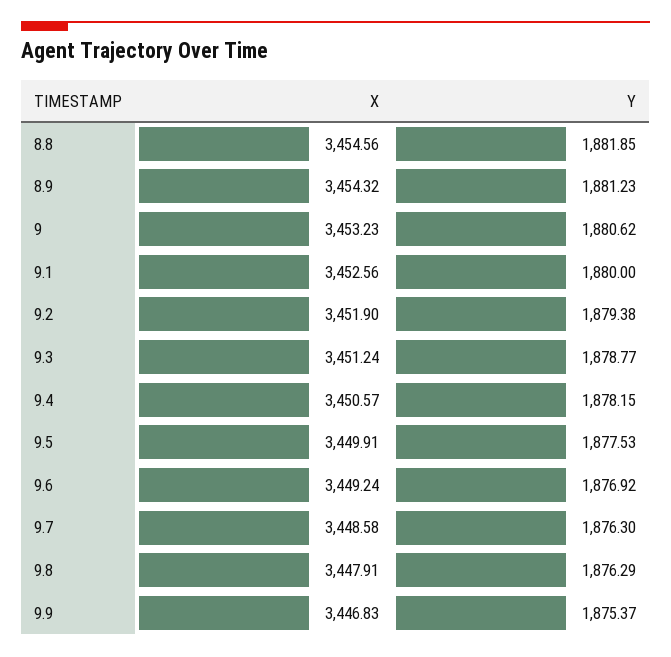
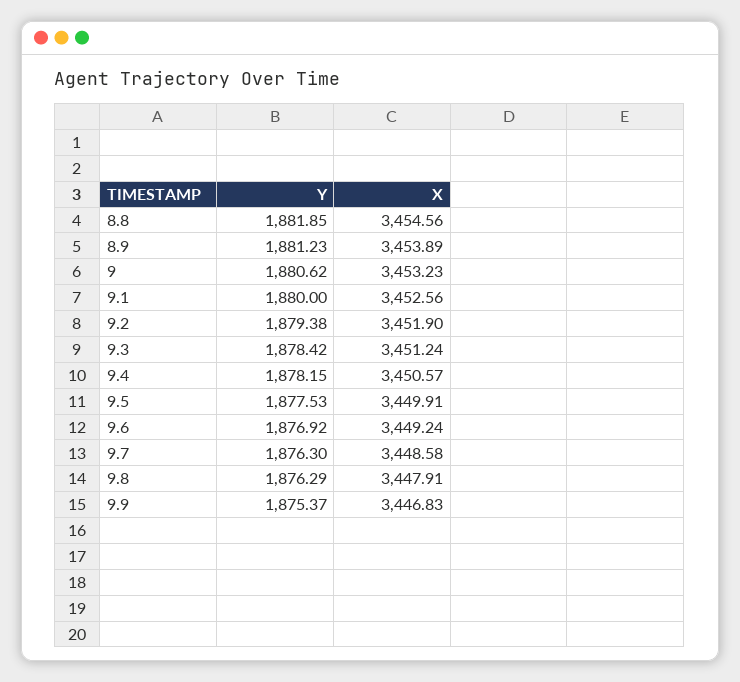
  {
    "X": {
      "8.8": 3454.56,
-     "8.9": 3454.32,
+     "8.9": 3453.89,
      "9": 3453.23,
      "9.1": 3452.56,
      "9.2": 3451.9,
      "9.3": 3451.24,
      "9.4": 3450.57,
      "9.5": 3449.91,
      "9.6": 3449.24,
      "9.7": 3448.58,
      "9.8": 3447.91,
      "9.9": 3446.83
    },
    "Y": {
      "8.8": 1881.85,
      "8.9": 1881.23,
      "9": 1880.62,
      "9.1": 1880,
      "9.2": 1879.38,
-     "9.3": 1878.77,
+     "9.3": 1878.42,
      "9.4": 1878.15,
      "9.5": 1877.53,
      "9.6": 1876.92,
      "9.7": 1876.3,
      "9.8": 1876.29,
      "9.9": 1875.37
    }
  }

